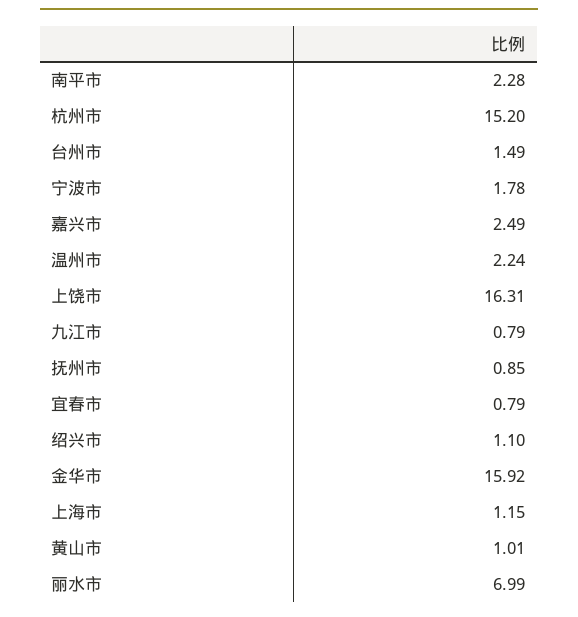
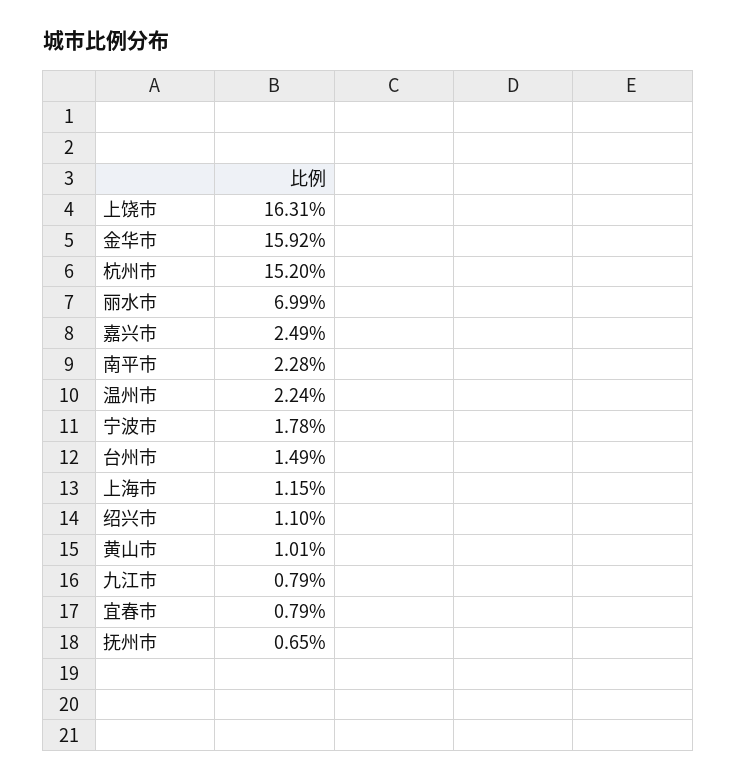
  {
    "南平市": 2.28,
    "杭州市": 15.2,
    "台州市": 1.49,
    "宁波市": 1.78,
    "嘉兴市": 2.49,
    "温州市": 2.24,
    "上饶市": 16.31,
    "九江市": 0.79,
-   "抚州市": 0.85,
+   "抚州市": 0.65,
    "宜春市": 0.79,
    "绍兴市": 1.1,
    "金华市": 15.92,
    "上海市": 1.15,
    "黄山市": 1.01,
    "丽水市": 6.99
  }

